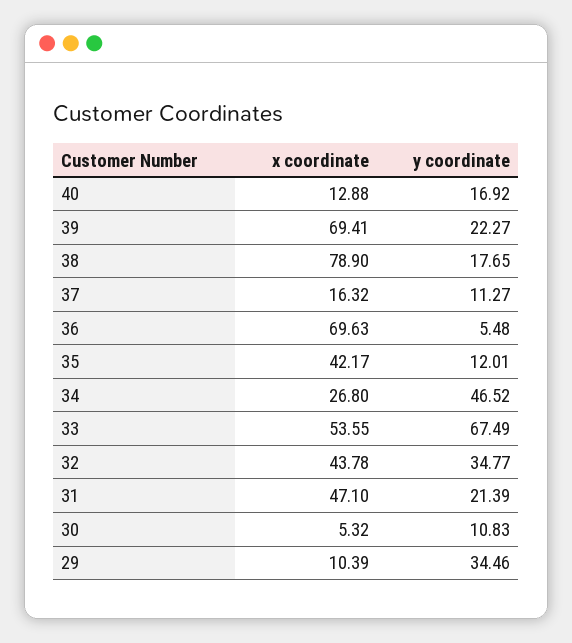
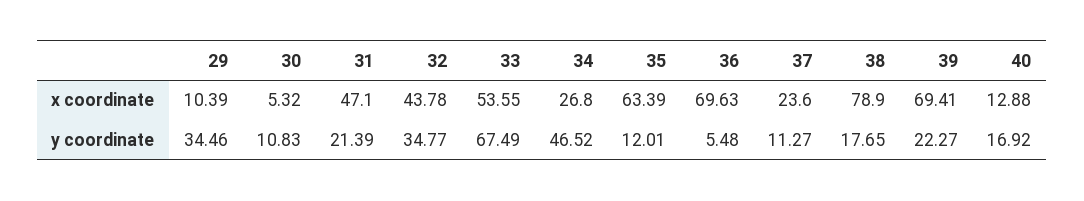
  {
    "x coordinate": {
      "40": 12.88,
      "39": 69.41,
      "38": 78.9,
-     "37": 16.32,
+     "37": 23.6,
      "36": 69.63,
-     "35": 42.17,
+     "35": 63.39,
      "34": 26.8,
      "33": 53.55,
      "32": 43.78,
      "31": 47.1,
      "30": 5.32,
      "29": 10.39
    },
    "y coordinate": {
      "40": 16.92,
      "39": 22.27,
      "38": 17.65,
      "37": 11.27,
      "36": 5.48,
      "35": 12.01,
      "34": 46.52,
      "33": 67.49,
      "32": 34.77,
      "31": 21.39,
      "30": 10.83,
      "29": 34.46
    }
  }

